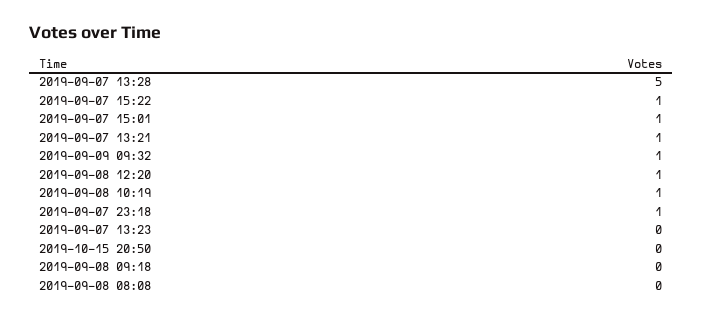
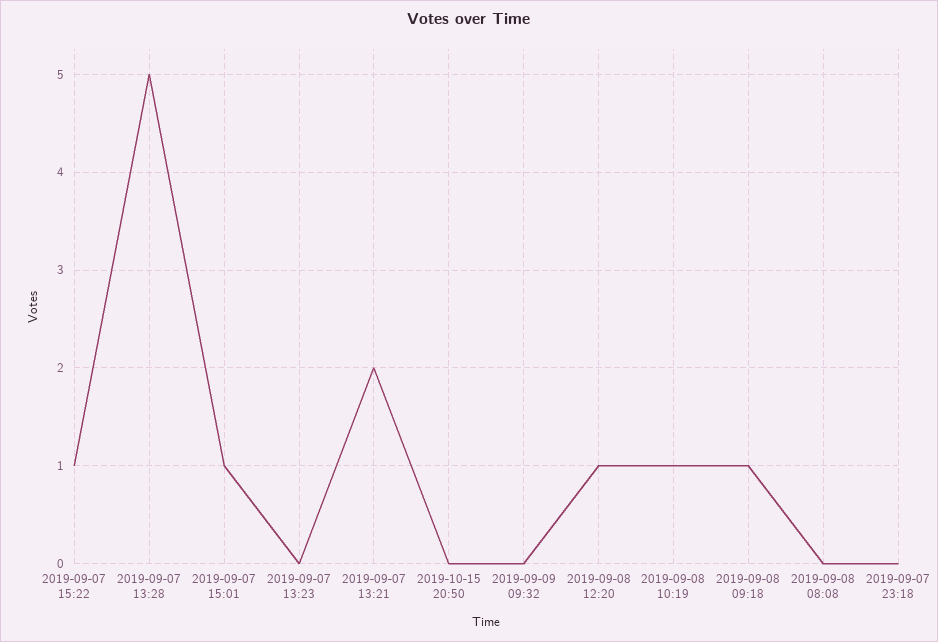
  {
    "2019-09-07 13:28": 5,
    "2019-09-07 15:22": 1,
    "2019-09-07 15:01": 1,
-   "2019-09-07 13:21": 1,
+   "2019-09-07 13:21": 2,
-   "2019-09-09 09:32": 1,
+   "2019-09-09 09:32": 0,
    "2019-09-08 12:20": 1,
    "2019-09-08 10:19": 1,
-   "2019-09-07 23:18": 1,
+   "2019-09-07 23:18": 0,
    "2019-09-07 13:23": 0,
    "2019-10-15 20:50": 0,
-   "2019-09-08 09:18": 0,
+   "2019-09-08 09:18": 1,
    "2019-09-08 08:08": 0
  }

